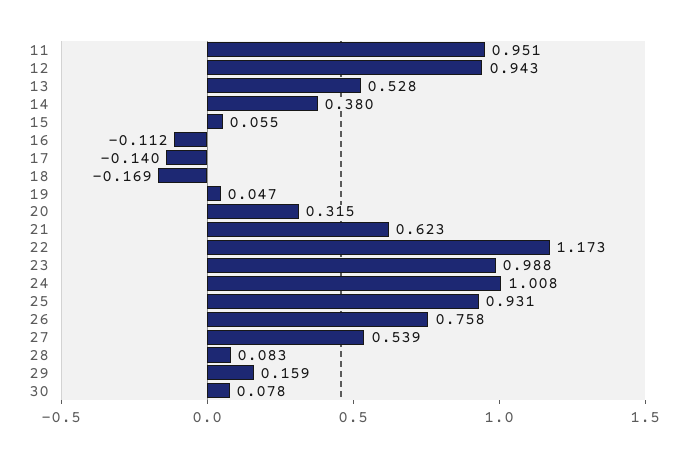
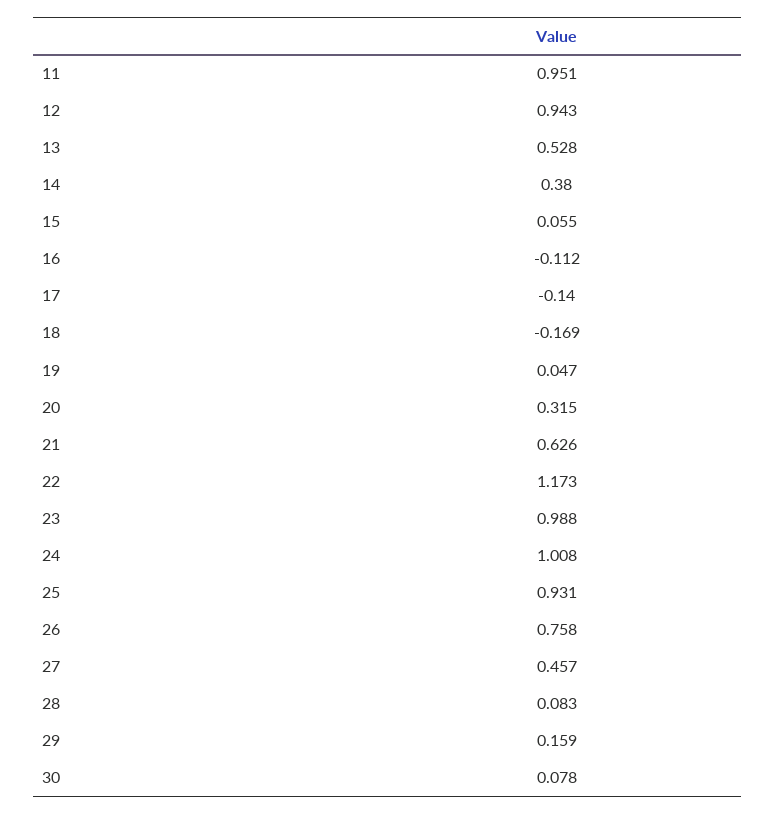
  {
    "11": 0.951,
    "12": 0.943,
    "13": 0.528,
    "14": 0.38,
    "15": 0.055,
    "16": -0.112,
    "17": -0.14,
    "18": -0.169,
    "19": 0.047,
    "20": 0.315,
-   "21": 0.623,
+   "21": 0.626,
    "22": 1.173,
    "23": 0.988,
    "24": 1.008,
    "25": 0.931,
    "26": 0.758,
-   "27": 0.539,
+   "27": 0.457,
    "28": 0.083,
    "29": 0.159,
    "30": 0.078
  }

